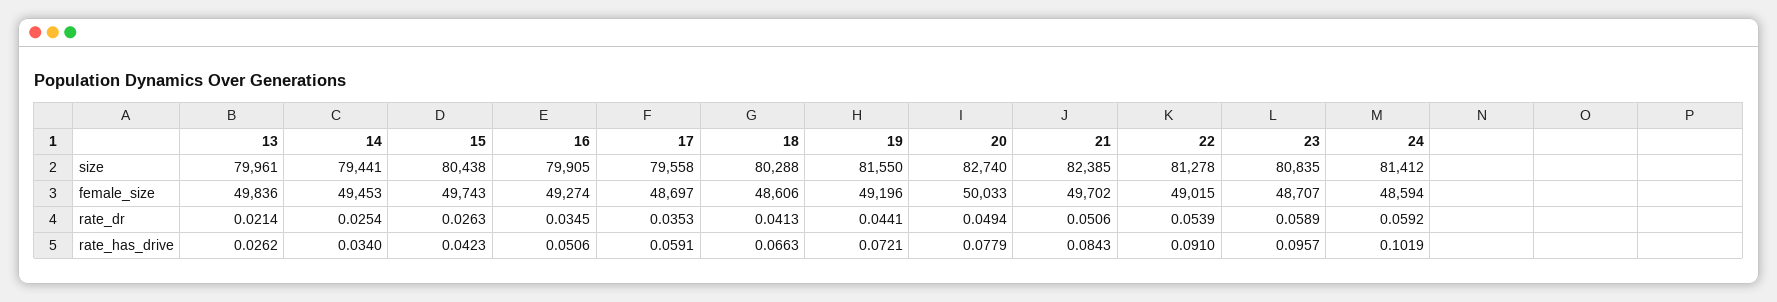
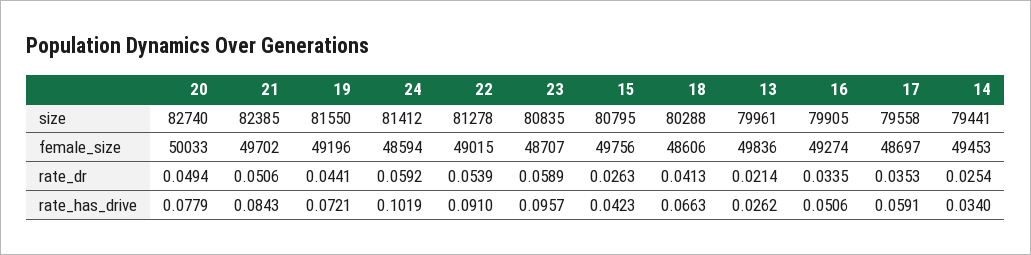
  {
    "13": {
      "size": 79961,
      "female_size": 49836,
      "rate_dr": 0.0214,
      "rate_has_drive": 0.0262
    },
    "14": {
      "size": 79441,
      "female_size": 49453,
      "rate_dr": 0.0254,
      "rate_has_drive": 0.034
    },
    "15": {
-     "size": 80438,
+     "size": 80795,
-     "female_size": 49743,
+     "female_size": 49756,
      "rate_dr": 0.0263,
      "rate_has_drive": 0.0423
    },
    "16": {
      "size": 79905,
      "female_size": 49274,
-     "rate_dr": 0.0345,
+     "rate_dr": 0.0335,
      "rate_has_drive": 0.0506
    },
    "17": {
      "size": 79558,
      "female_size": 48697,
      "rate_dr": 0.0353,
      "rate_has_drive": 0.0591
    },
    "18": {
      "size": 80288,
      "female_size": 48606,
      "rate_dr": 0.0413,
      "rate_has_drive": 0.0663
    },
    "19": {
      "size": 81550,
      "female_size": 49196,
      "rate_dr": 0.0441,
      "rate_has_drive": 0.0721
    },
    "20": {
      "size": 82740,
      "female_size": 50033,
      "rate_dr": 0.0494,
      "rate_has_drive": 0.0779
    },
    "21": {
      "size": 82385,
      "female_size": 49702,
      "rate_dr": 0.0506,
      "rate_has_drive": 0.0843
    },
    "22": {
      "size": 81278,
      "female_size": 49015,
      "rate_dr": 0.0539,
      "rate_has_drive": 0.091
    },
    "23": {
      "size": 80835,
      "female_size": 48707,
      "rate_dr": 0.0589,
      "rate_has_drive": 0.0957
    },
    "24": {
      "size": 81412,
      "female_size": 48594,
      "rate_dr": 0.0592,
      "rate_has_drive": 0.1019
    }
  }

